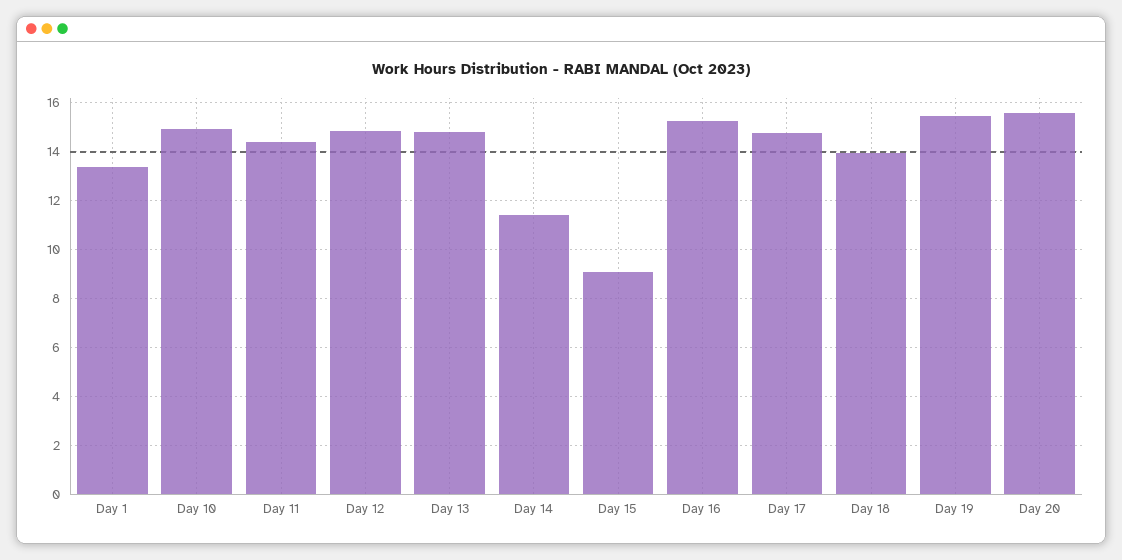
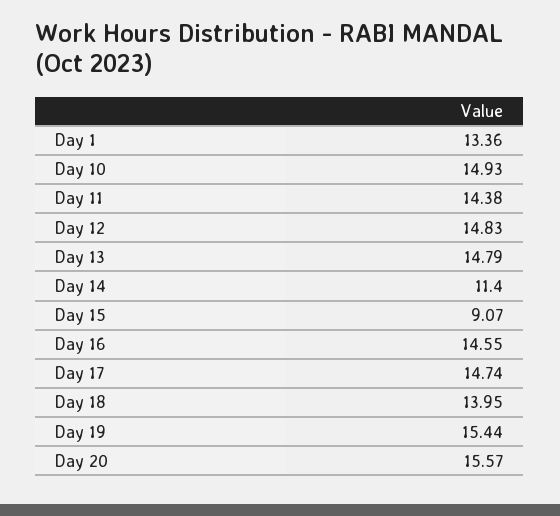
  {
    "Day 1": 13.36,
    "Day 10": 14.93,
    "Day 11": 14.38,
    "Day 12": 14.83,
    "Day 13": 14.79,
    "Day 14": 11.4,
    "Day 15": 9.07,
-   "Day 16": 15.25,
+   "Day 16": 14.55,
    "Day 17": 14.74,
    "Day 18": 13.95,
    "Day 19": 15.44,
    "Day 20": 15.57
  }

